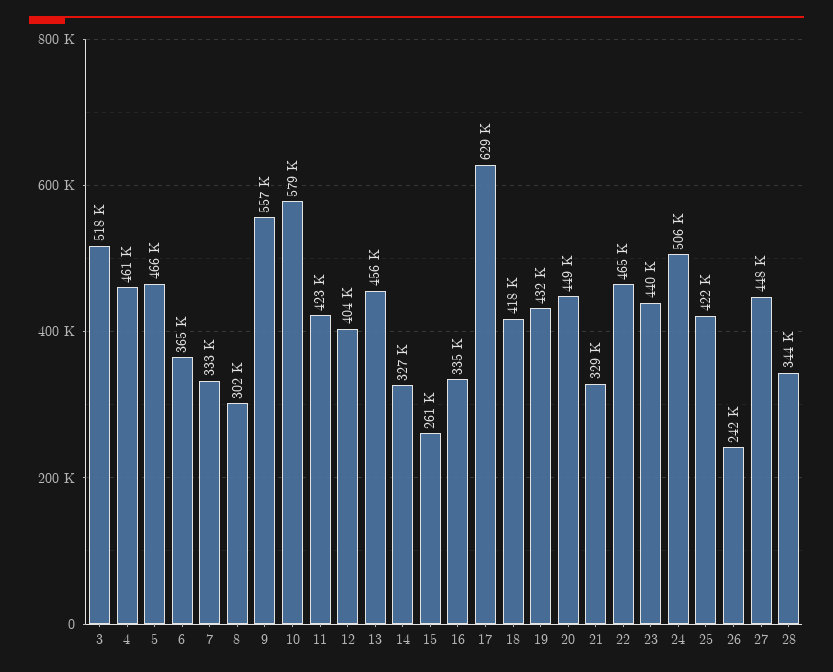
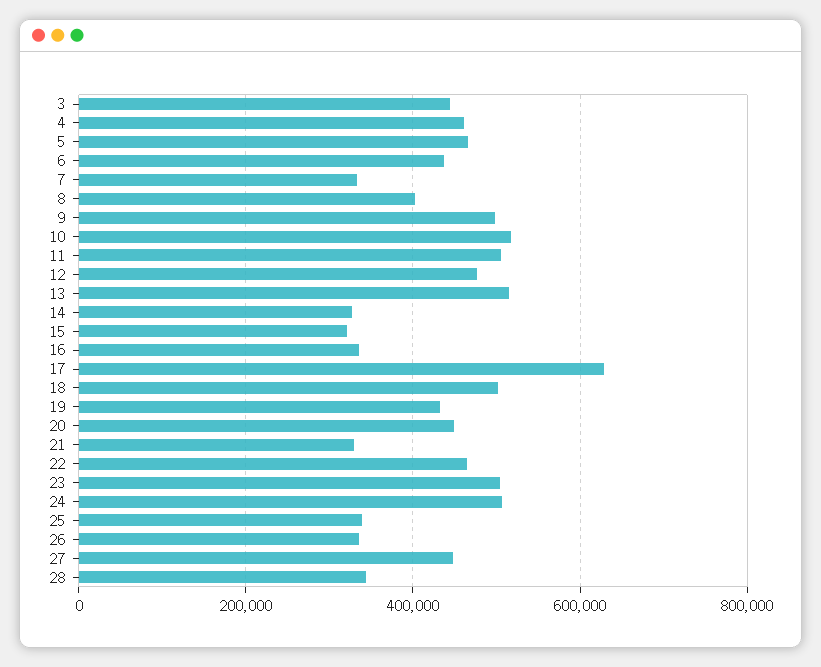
  {
-   "3": 518000,
+   "3": 440000,
    "4": 461000,
    "5": 466000,
-   "6": 365000,
+   "6": 440000,
    "7": 333000,
-   "8": 302000,
+   "8": 400000,
-   "9": 557000,
+   "9": 500000,
-   "10": 579000,
+   "10": 520000,
-   "11": 423000,
+   "11": 500000,
-   "12": 404000,
+   "12": 480000,
-   "13": 456000,
+   "13": 520000,
    "14": 327000,
-   "15": 261000,
+   "15": 320000,
    "16": 335000,
    "17": 629000,
-   "18": 418000,
+   "18": 500000,
    "19": 432000,
    "20": 449000,
    "21": 329000,
    "22": 465000,
-   "23": 440000,
+   "23": 500000,
    "24": 506000,
-   "25": 422000,
+   "25": 340000,
-   "26": 242000,
+   "26": 340000,
    "27": 448000,
    "28": 344000
  }

